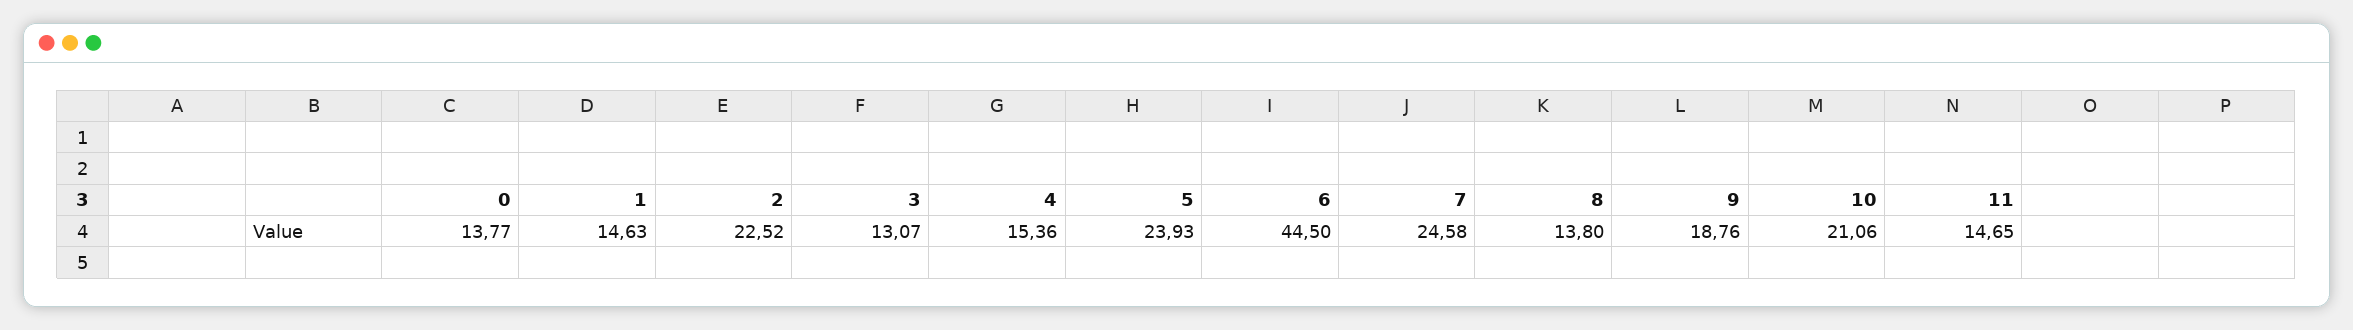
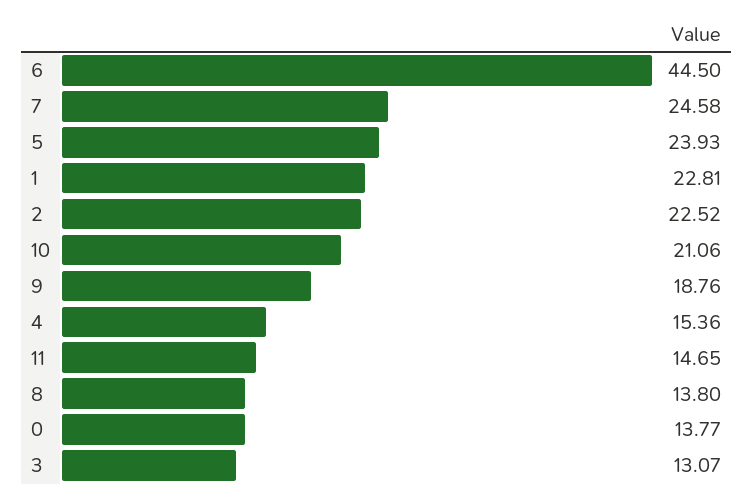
  {
    "0": 13.77,
-   "1": 14.63,
+   "1": 22.81,
    "2": 22.52,
    "3": 13.07,
    "4": 15.36,
    "5": 23.93,
    "6": 44.5,
    "7": 24.58,
    "8": 13.8,
    "9": 18.76,
    "10": 21.06,
    "11": 14.65
  }

